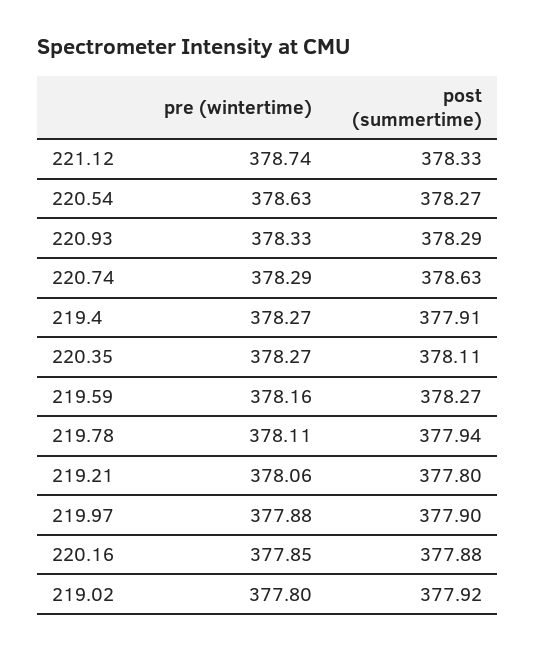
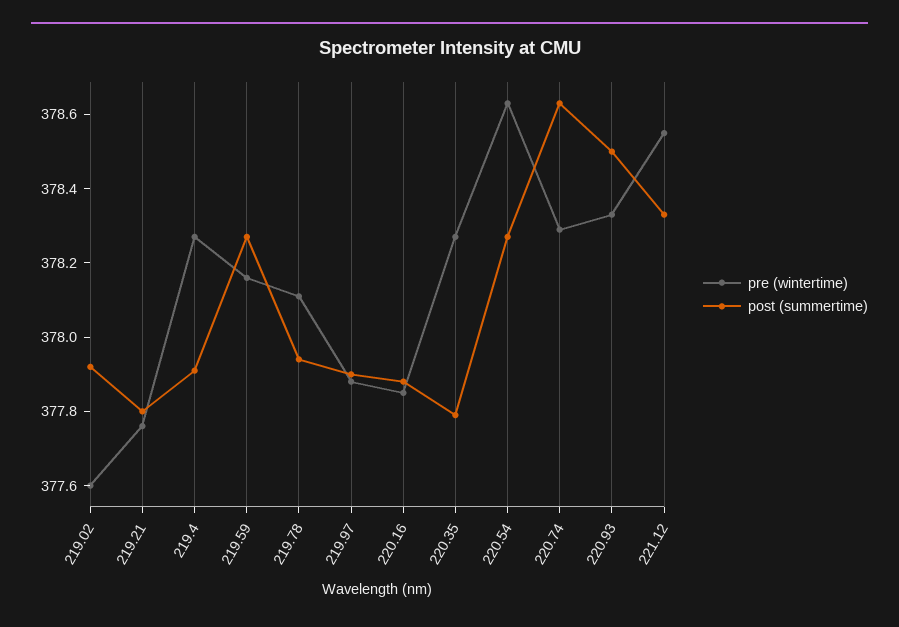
  {
    "pre (wintertime)": {
-     "221.12": 378.74,
+     "221.12": 378.55,
      "220.54": 378.63,
      "220.93": 378.33,
      "220.74": 378.29,
      "219.4": 378.27,
      "220.35": 378.27,
      "219.59": 378.16,
      "219.78": 378.11,
-     "219.21": 378.06,
+     "219.21": 377.75,
      "219.97": 377.88,
      "220.16": 377.85,
-     "219.02": 377.8
+     "219.02": 377.6
    },
    "post (summertime)": {
      "221.12": 378.33,
      "220.54": 378.27,
-     "220.93": 378.29,
+     "220.93": 378.5,
      "220.74": 378.63,
      "219.4": 377.91,
-     "220.35": 378.11,
+     "220.35": 377.8,
      "219.59": 378.27,
      "219.78": 377.94,
      "219.21": 377.8,
      "219.97": 377.9,
      "220.16": 377.88,
      "219.02": 377.92
    }
  }

